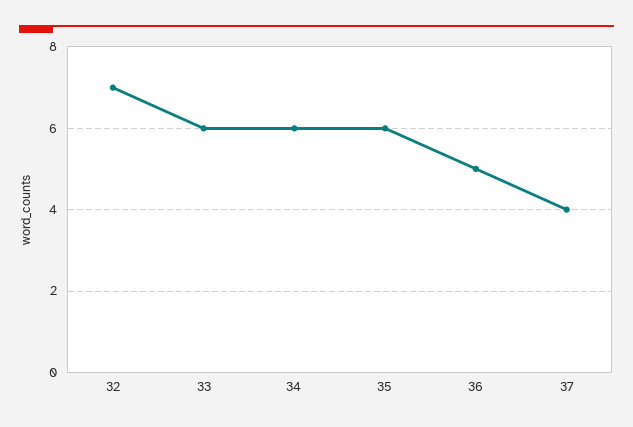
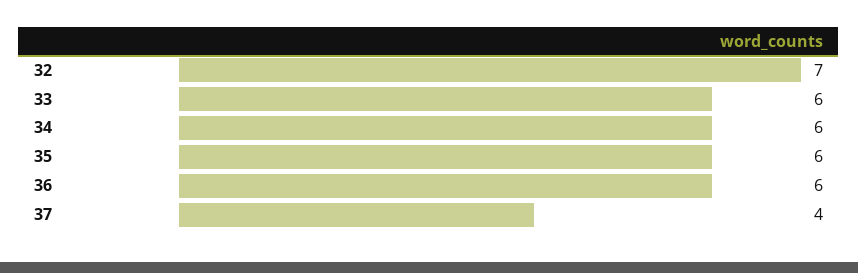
  {
    "32": 7,
    "33": 6,
    "34": 6,
    "35": 6,
-   "36": 5,
+   "36": 6,
    "37": 4
  }

